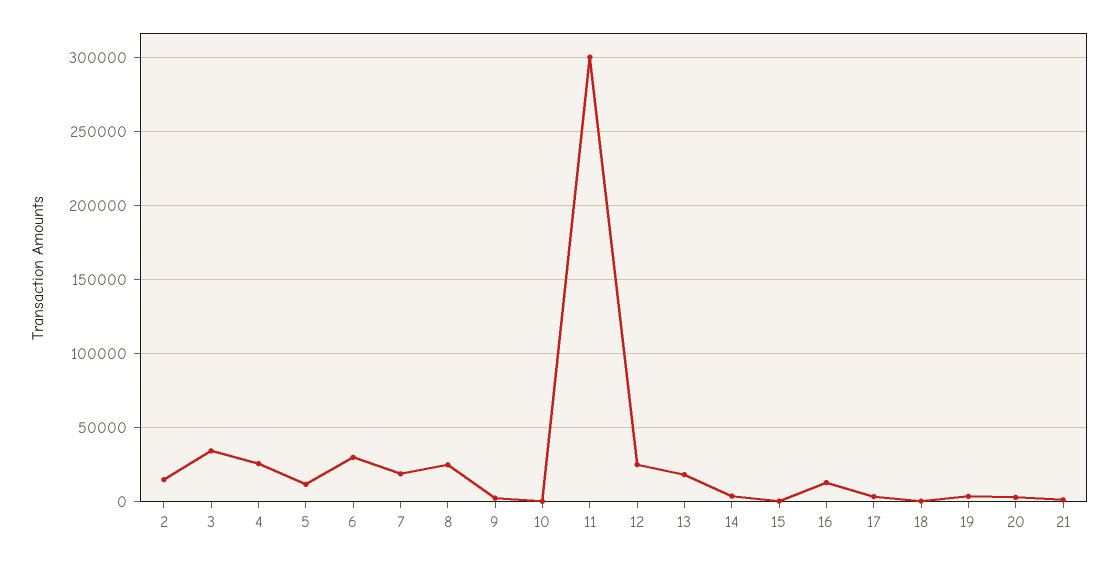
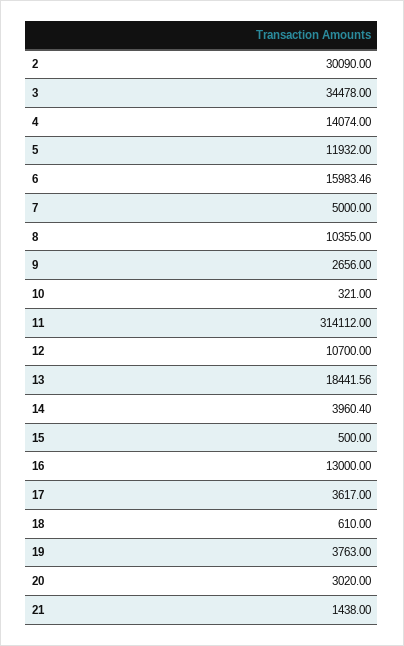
  {
-   "2": 15000,
+   "2": 30090,
    "3": 34478,
-   "4": 25000,
+   "4": 14074,
    "5": 11932,
-   "6": 30000,
+   "6": 15983.46,
-   "7": 20000,
+   "7": 5000,
-   "8": 25000,
+   "8": 10355,
    "9": 2656,
    "10": 321,
-   "11": 300000,
+   "11": 314112,
-   "12": 25000,
+   "12": 10700,
    "13": 18441.56,
    "14": 3960.4,
    "15": 500,
    "16": 13000,
    "17": 3617,
    "18": 610,
    "19": 3763,
    "20": 3020,
    "21": 1438
  }

